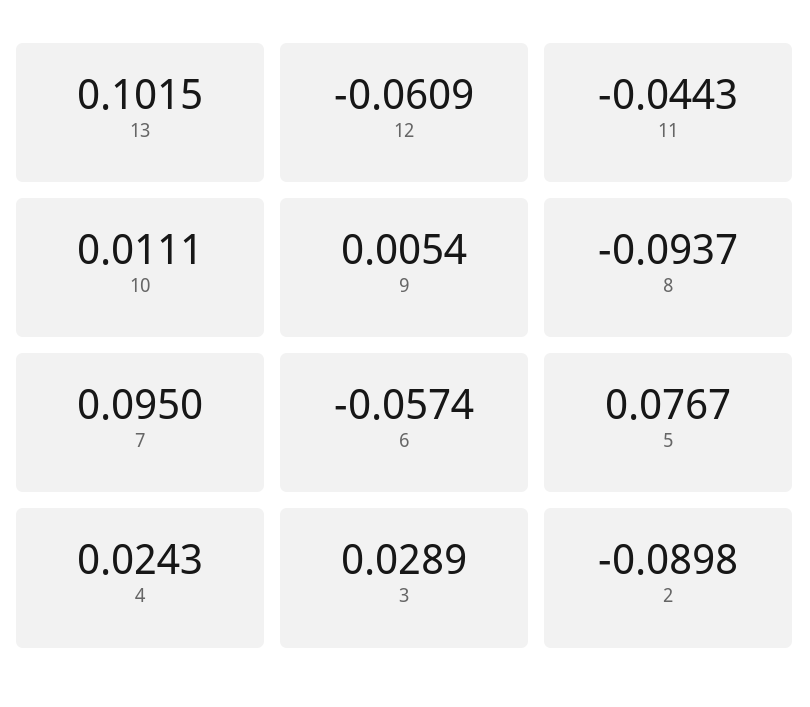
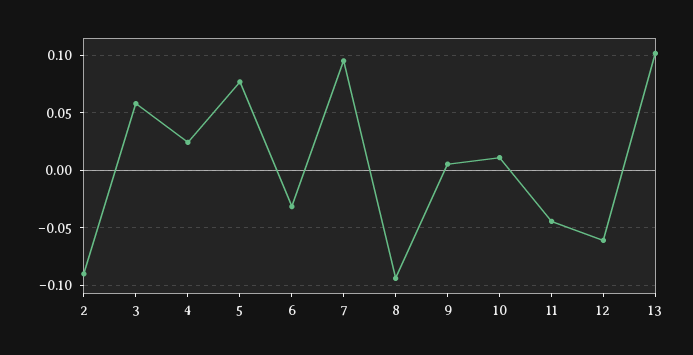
  {
    "13": 0.1015,
    "12": -0.0609,
    "11": -0.0443,
    "10": 0.0111,
    "9": 0.0054,
    "8": -0.0937,
    "7": 0.095,
-   "6": -0.0574,
+   "6": -0.03,
    "5": 0.0767,
    "4": 0.0243,
-   "3": 0.0289,
+   "3": 0.06,
    "2": -0.0898
  }

